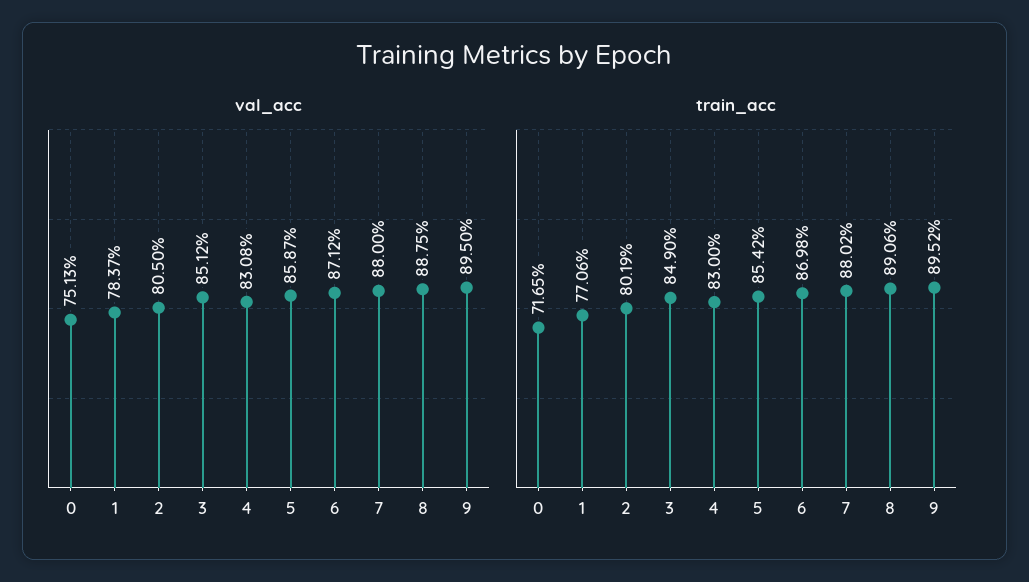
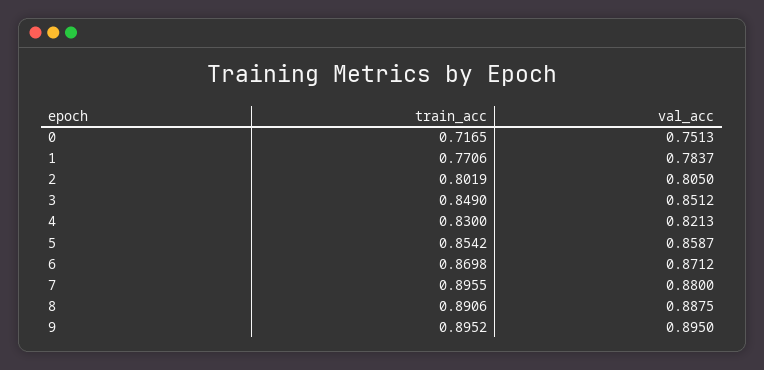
  {
    "val_acc": {
      "0": 0.7513,
      "1": 0.7837,
      "2": 0.805,
      "3": 0.8512,
-     "4": 0.8308,
+     "4": 0.8213,
      "5": 0.8587,
      "6": 0.8712,
      "7": 0.88,
      "8": 0.8875,
      "9": 0.895
    },
    "train_acc": {
      "0": 0.7165,
      "1": 0.7706,
      "2": 0.8019,
      "3": 0.849,
      "4": 0.83,
      "5": 0.8542,
      "6": 0.8698,
-     "7": 0.8802,
+     "7": 0.8955,
      "8": 0.8906,
      "9": 0.8952
    }
  }

